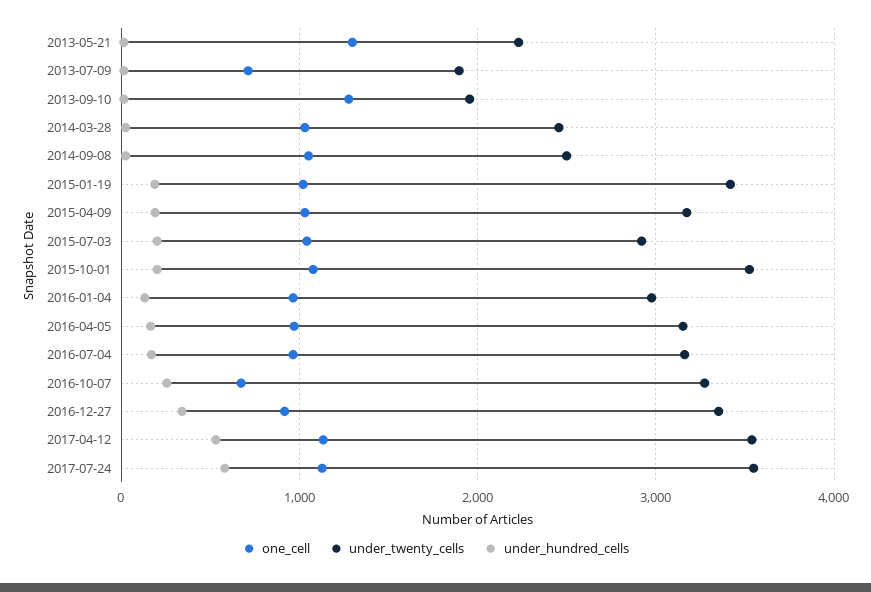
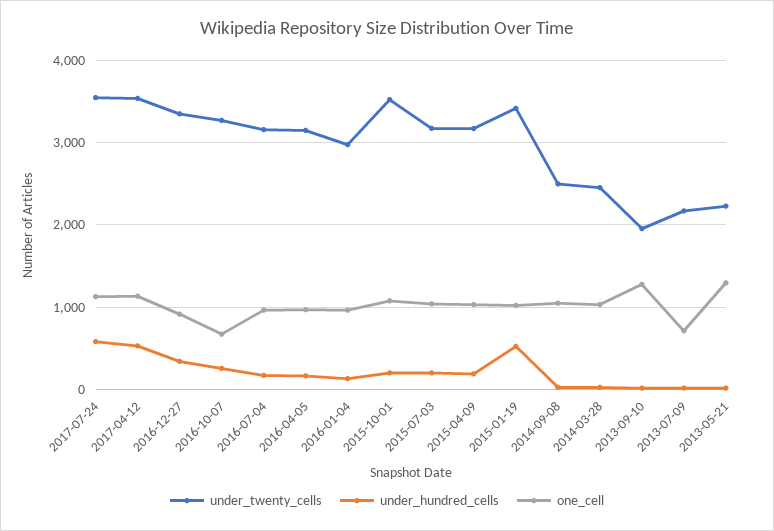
  {
    "one_cell": {
      "2013-05-21": 1300,
      "2013-07-09": 700,
      "2013-09-10": 1300,
      "2014-03-28": 1000,
      "2014-09-08": 1100,
      "2015-01-19": 1000,
      "2015-04-09": 1000,
      "2015-07-03": 1000,
      "2015-10-01": 1100,
      "2016-01-04": 1000,
      "2016-04-05": 1000,
      "2016-07-04": 1000,
      "2016-10-07": 700,
      "2016-12-27": 900,
      "2017-04-12": 1100,
      "2017-07-24": 1100
    },
    "under_twenty_cells": {
      "2013-05-21": 2200,
-     "2013-07-09": 1900,
+     "2013-07-09": 2200,
      "2013-09-10": 2000,
      "2014-03-28": 2500,
      "2014-09-08": 2500,
      "2015-01-19": 3400,
      "2015-04-09": 3200,
-     "2015-07-03": 2900,
+     "2015-07-03": 3200,
      "2015-10-01": 3500,
      "2016-01-04": 3000,
      "2016-04-05": 3200,
      "2016-07-04": 3200,
      "2016-10-07": 3300,
      "2016-12-27": 3400,
      "2017-04-12": 3500,
      "2017-07-24": 3500
    },
    "under_hundred_cells": {
      "2013-05-21": 0,
      "2013-07-09": 0,
      "2013-09-10": 0,
      "2014-03-28": 0,
      "2014-09-08": 0,
-     "2015-01-19": 200,
+     "2015-01-19": 500,
      "2015-04-09": 200,
      "2015-07-03": 200,
      "2015-10-01": 200,
      "2016-01-04": 100,
      "2016-04-05": 200,
      "2016-07-04": 200,
      "2016-10-07": 300,
      "2016-12-27": 300,
      "2017-04-12": 500,
      "2017-07-24": 600
    }
  }

